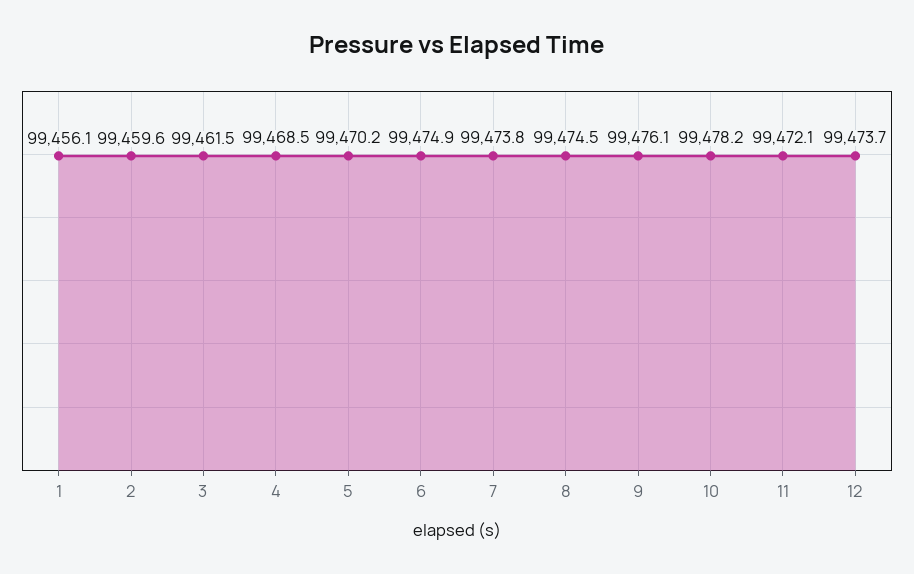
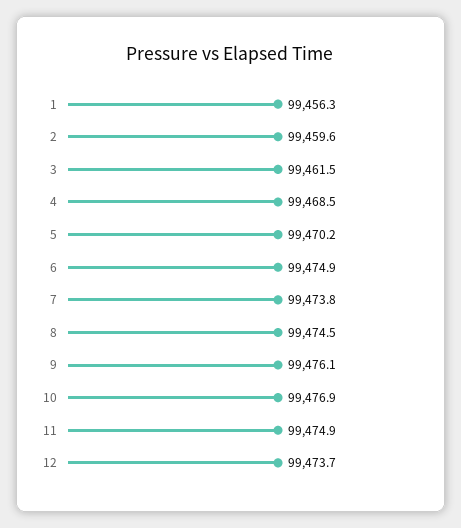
  {
-   "1": 99456.1,
+   "1": 99456.3,
    "2": 99459.6,
    "3": 99461.5,
    "4": 99468.5,
    "5": 99470.2,
    "6": 99474.9,
    "7": 99473.8,
    "8": 99474.5,
    "9": 99476.1,
-   "10": 99478.2,
+   "10": 99476.9,
-   "11": 99472.1,
+   "11": 99474.9,
    "12": 99473.7
  }

